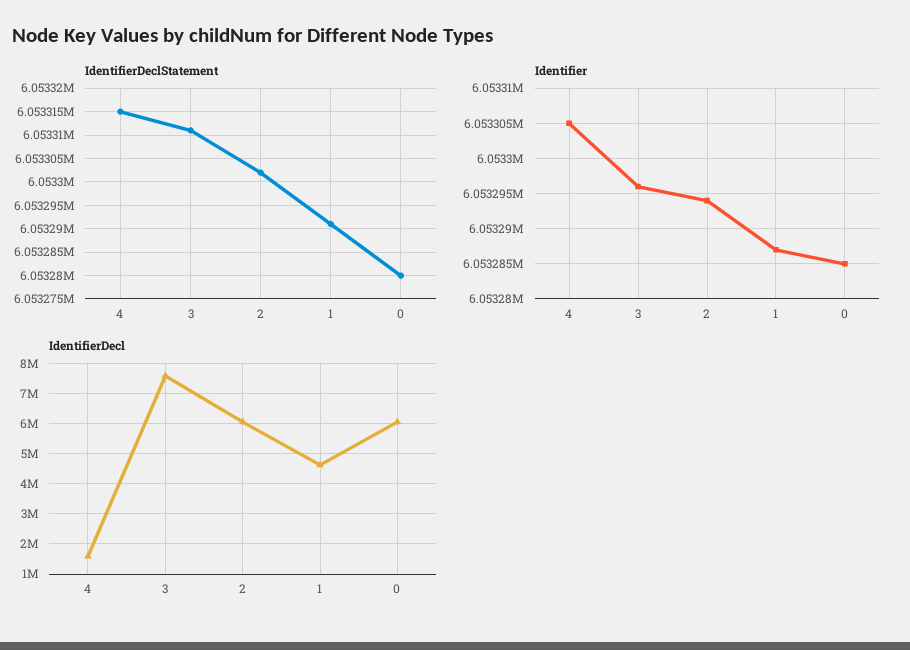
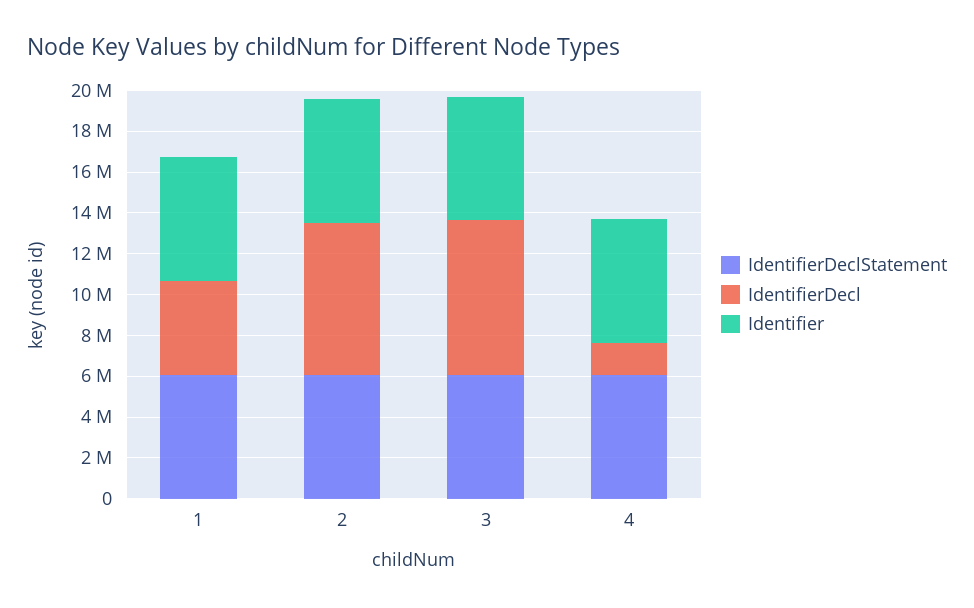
  {
    "IdentifierDeclStatement": {
      "4": 6053315,
      "3": 6053310,
      "2": 6053300,
-     "1": 6053290,
+     "1": 6053290
-     "0": 6053280
    },
    "Identifier": {
      "4": 6053305,
      "3": 6053296,
      "2": 6053294,
-     "1": 6053287,
+     "1": 6053287
-     "0": 6053285
    },
    "IdentifierDecl": {
      "4": 1600000,
      "3": 7600000,
-     "2": 6000000,
+     "2": 7500000,
-     "1": 4600000,
+     "1": 4600000
-     "0": 6000000
    }
  }

